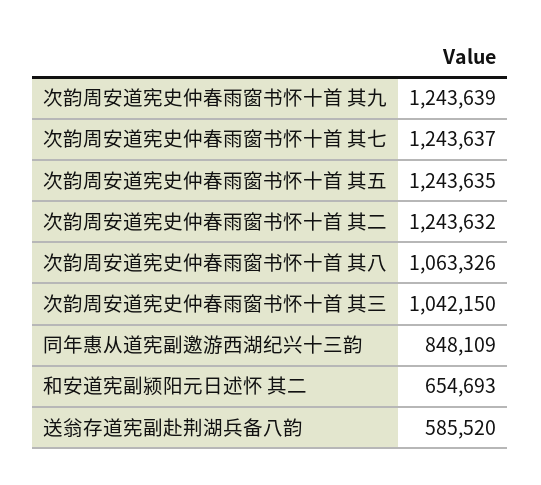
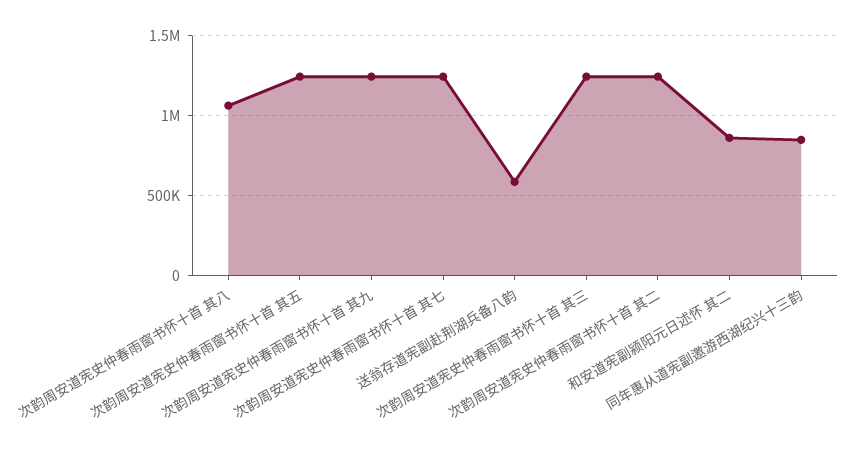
  {
    "次韵周安道宪史仲春雨窗书怀十首 其九": 1243639,
    "次韵周安道宪史仲春雨窗书怀十首 其七": 1243637,
    "次韵周安道宪史仲春雨窗书怀十首 其五": 1243635,
    "次韵周安道宪史仲春雨窗书怀十首 其二": 1243632,
    "次韵周安道宪史仲春雨窗书怀十首 其八": 1063326,
-   "次韵周安道宪史仲春雨窗书怀十首 其三": 1042150,
+   "次韵周安道宪史仲春雨窗书怀十首 其三": 1250000,
    "同年惠从道宪副邀游西湖纪兴十三韵": 848109,
-   "和安道宪副颍阳元日述怀 其二": 654693,
+   "和安道宪副颍阳元日述怀 其二": 850000,
    "送翁存道宪副赴荆湖兵备八韵": 585520
  }

